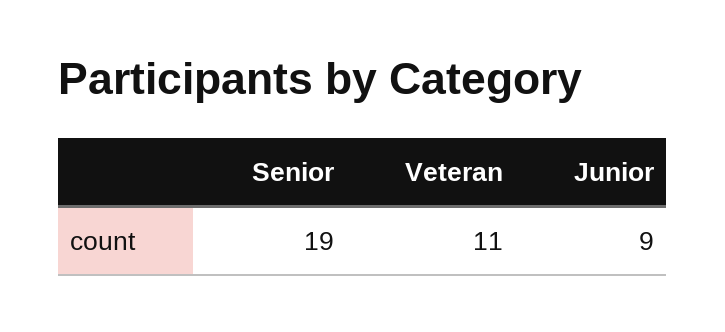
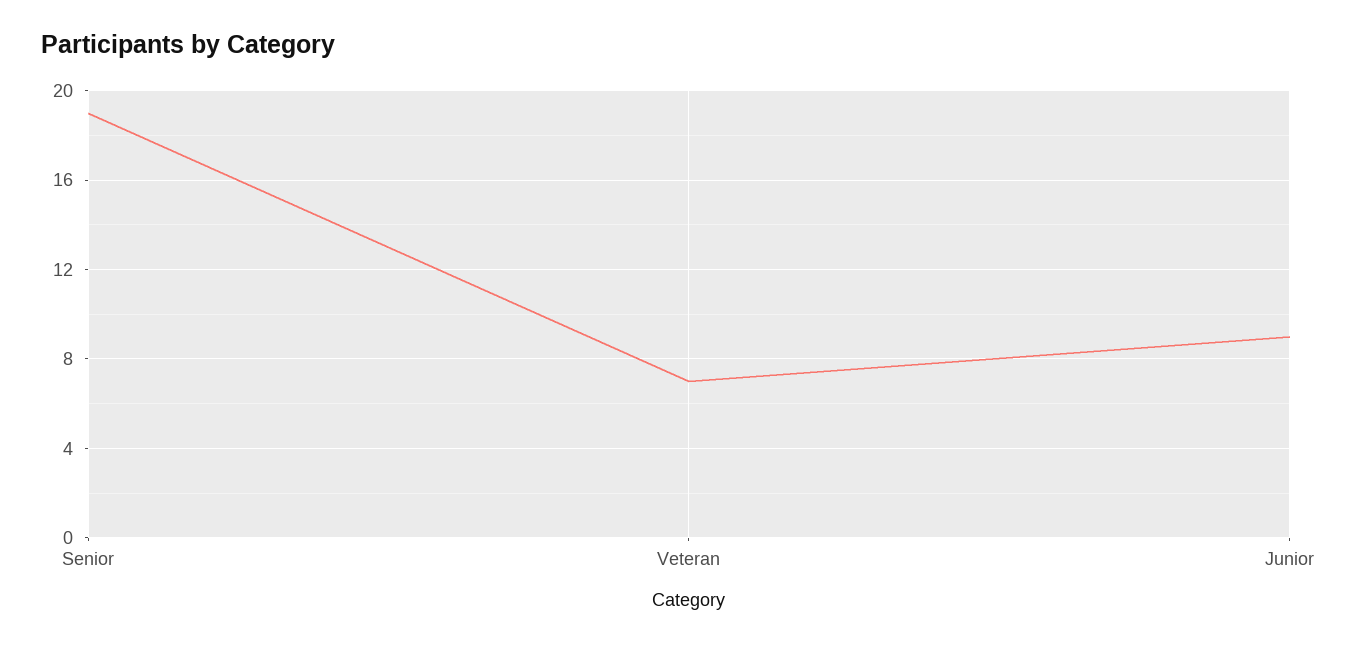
  {
    "Senior": 19,
-   "Veteran": 11,
+   "Veteran": 7,
    "Junior": 9
  }

